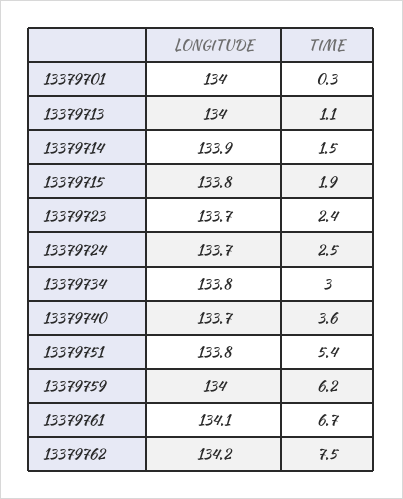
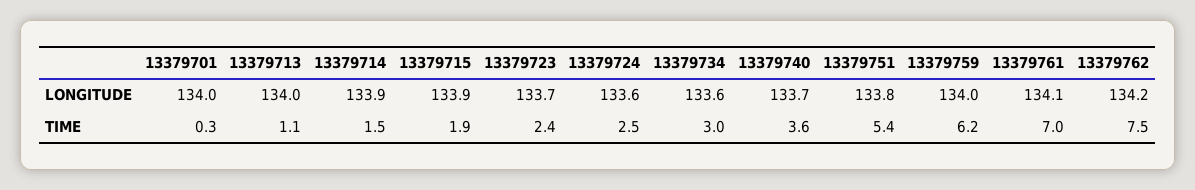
  {
    "LONGITUDE": {
      "13379701": 134,
      "13379713": 134,
      "13379714": 133.9,
-     "13379715": 133.8,
+     "13379715": 133.9,
      "13379723": 133.7,
-     "13379724": 133.7,
+     "13379724": 133.6,
-     "13379734": 133.8,
+     "13379734": 133.6,
      "13379740": 133.7,
      "13379751": 133.8,
      "13379759": 134,
      "13379761": 134.1,
      "13379762": 134.2
    },
    "TIME": {
      "13379701": 0.3,
      "13379713": 1.1,
      "13379714": 1.5,
      "13379715": 1.9,
      "13379723": 2.4,
      "13379724": 2.5,
      "13379734": 3,
      "13379740": 3.6,
      "13379751": 5.4,
      "13379759": 6.2,
-     "13379761": 6.7,
+     "13379761": 7,
      "13379762": 7.5
    }
  }

